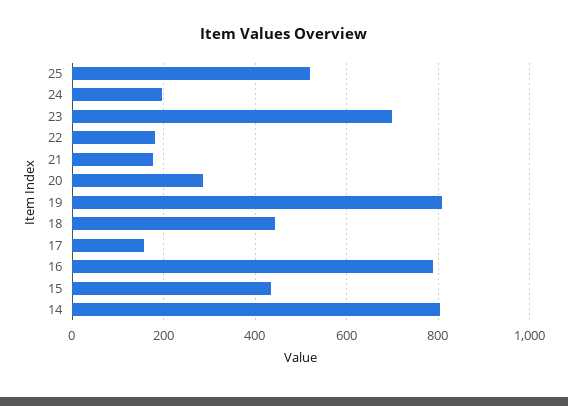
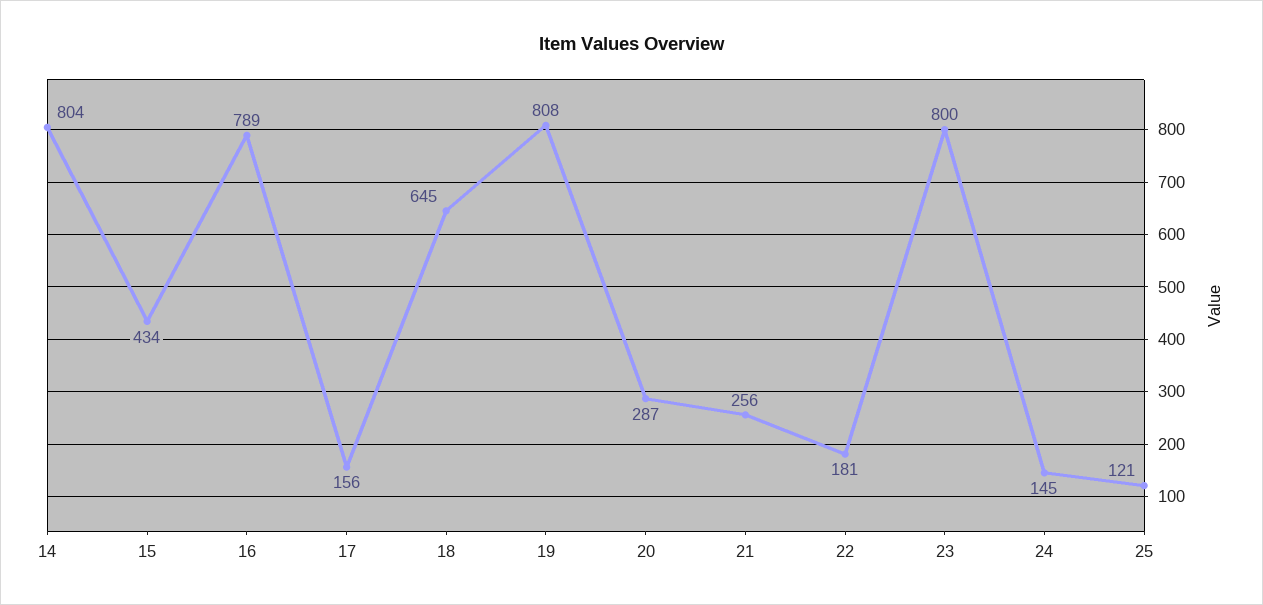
  {
-   "25": 520,
+   "25": 121,
-   "24": 200,
+   "24": 145,
-   "23": 700,
+   "23": 800,
    "22": 181,
-   "21": 180,
+   "21": 256,
    "20": 287,
    "19": 808,
-   "18": 440,
+   "18": 645,
    "17": 156,
    "16": 789,
    "15": 434,
    "14": 804
  }

